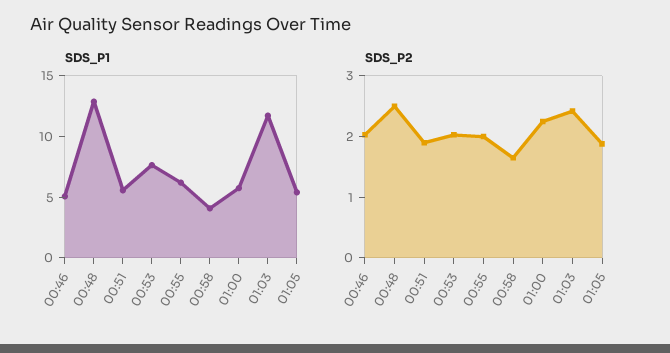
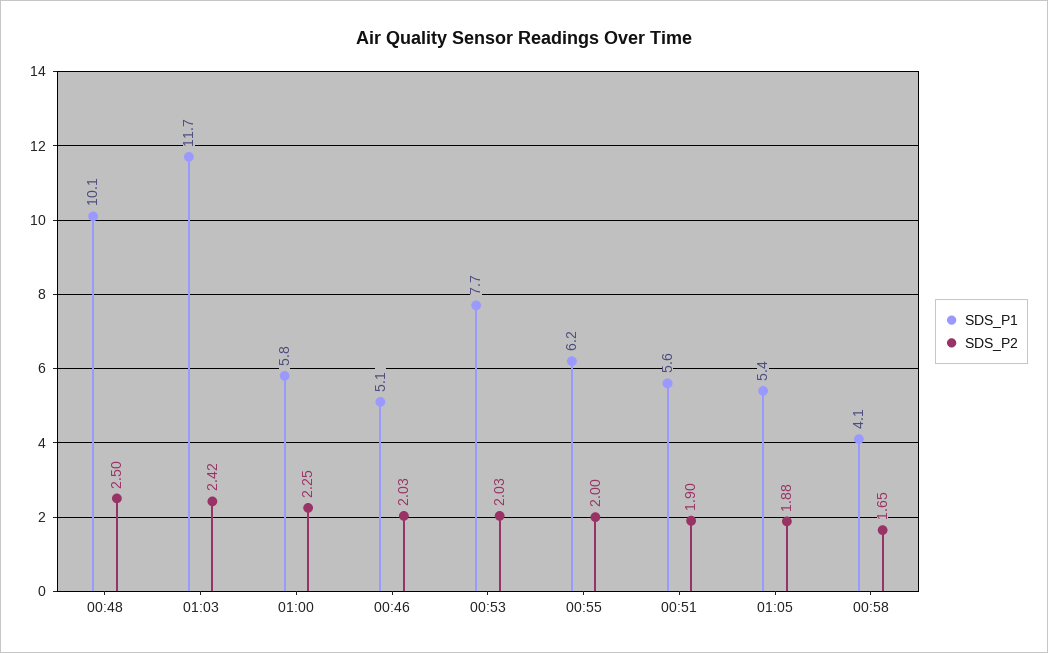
  {
    "SDS_P1": {
      "00:46": 5.1,
-     "00:48": 13,
+     "00:48": 10.1,
      "00:51": 5.6,
      "00:53": 7.7,
      "00:55": 6.2,
      "00:58": 4.1,
      "01:00": 5.8,
      "01:03": 11.7,
      "01:05": 5.4
    },
    "SDS_P2": {
      "00:46": 2.03,
      "00:48": 2.5,
      "00:51": 1.9,
      "00:53": 2.03,
      "00:55": 2,
      "00:58": 1.65,
      "01:00": 2.25,
      "01:03": 2.42,
      "01:05": 1.88
    }
  }

